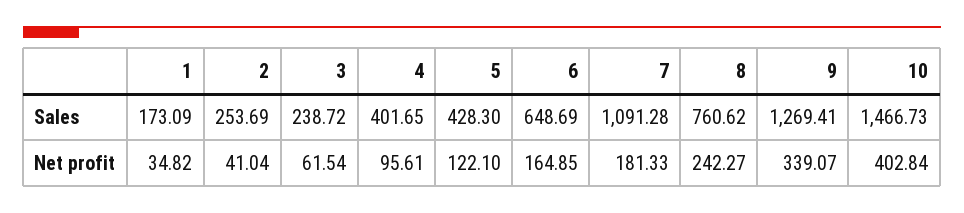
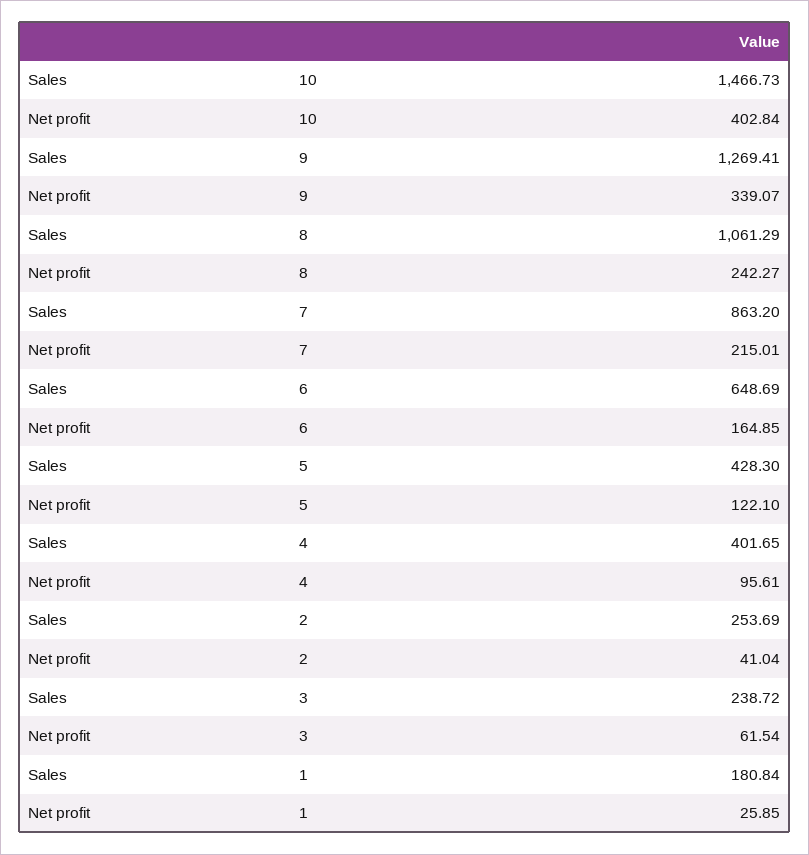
  {
    "1": {
-     "Sales": 173.09,
+     "Sales": 180.84,
-     "Net profit": 34.82
+     "Net profit": 25.85
    },
    "2": {
      "Sales": 253.69,
      "Net profit": 41.04
    },
    "3": {
      "Sales": 238.72,
      "Net profit": 61.54
    },
    "4": {
      "Sales": 401.65,
      "Net profit": 95.61
    },
    "5": {
      "Sales": 428.3,
      "Net profit": 122.1
    },
    "6": {
      "Sales": 648.69,
      "Net profit": 164.85
    },
    "7": {
-     "Sales": 1091.28,
+     "Sales": 863.2,
-     "Net profit": 181.33
+     "Net profit": 215.01
    },
    "8": {
-     "Sales": 760.62,
+     "Sales": 1061.29,
      "Net profit": 242.27
    },
    "9": {
      "Sales": 1269.41,
      "Net profit": 339.07
    },
    "10": {
      "Sales": 1466.73,
      "Net profit": 402.84
    }
  }

